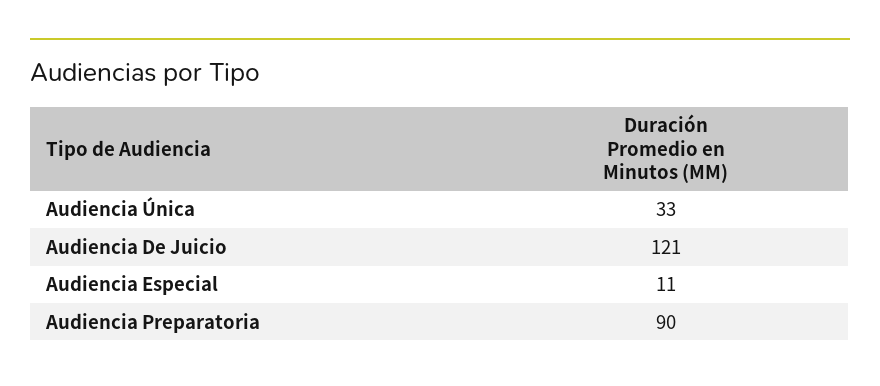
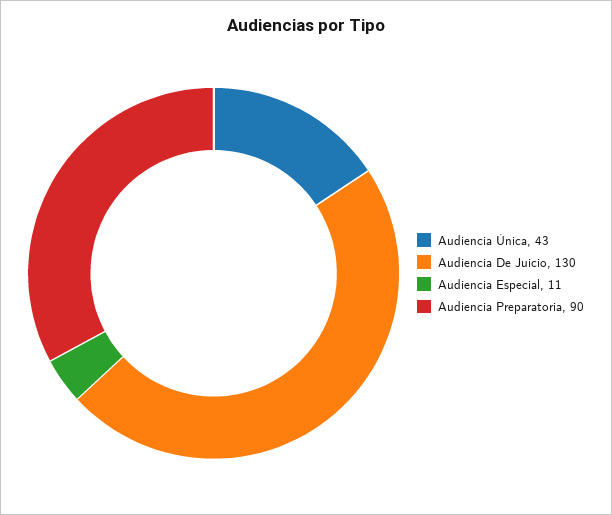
  {
-   "Audiencia Única": 33,
+   "Audiencia Única": 43,
-   "Audiencia De Juicio": 121,
+   "Audiencia De Juicio": 130,
    "Audiencia Especial": 11,
    "Audiencia Preparatoria": 90
  }

